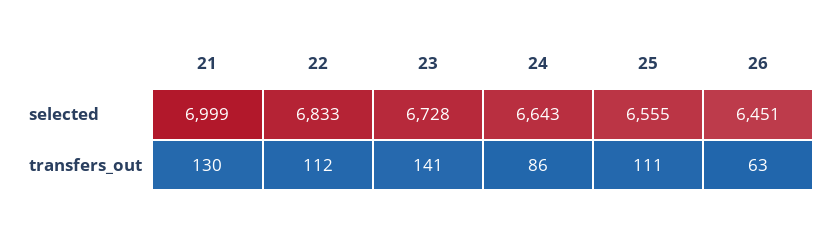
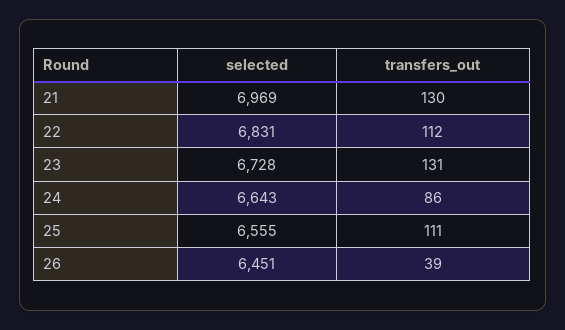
  {
    "21": {
-     "selected": 6999,
+     "selected": 6969,
      "transfers_out": 130
    },
    "22": {
-     "selected": 6833,
+     "selected": 6831,
      "transfers_out": 112
    },
    "23": {
      "selected": 6728,
-     "transfers_out": 141
+     "transfers_out": 131
    },
    "24": {
      "selected": 6643,
      "transfers_out": 86
    },
    "25": {
      "selected": 6555,
      "transfers_out": 111
    },
    "26": {
      "selected": 6451,
-     "transfers_out": 63
+     "transfers_out": 39
    }
  }

